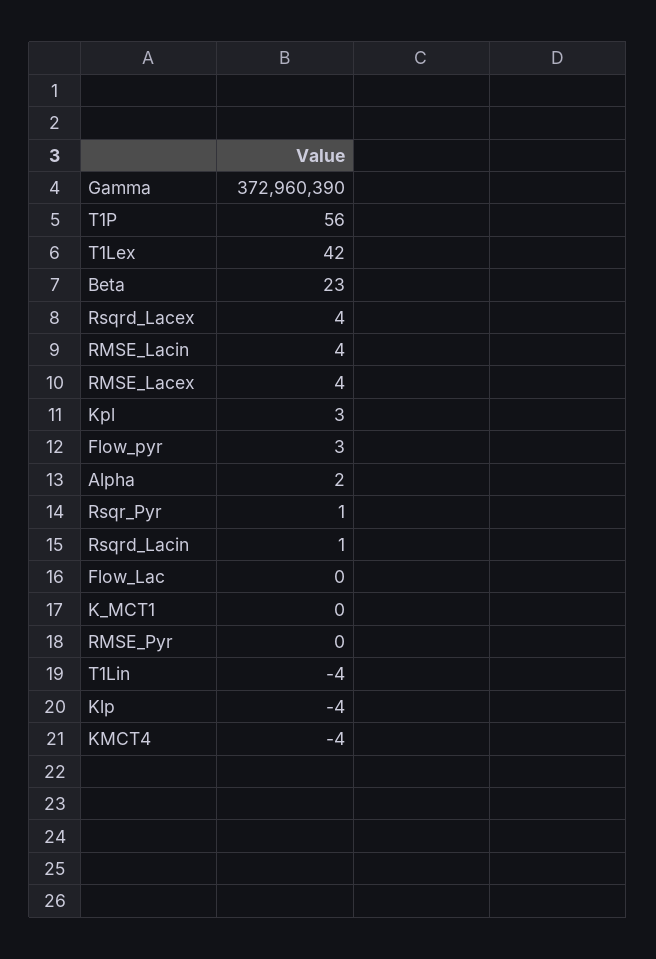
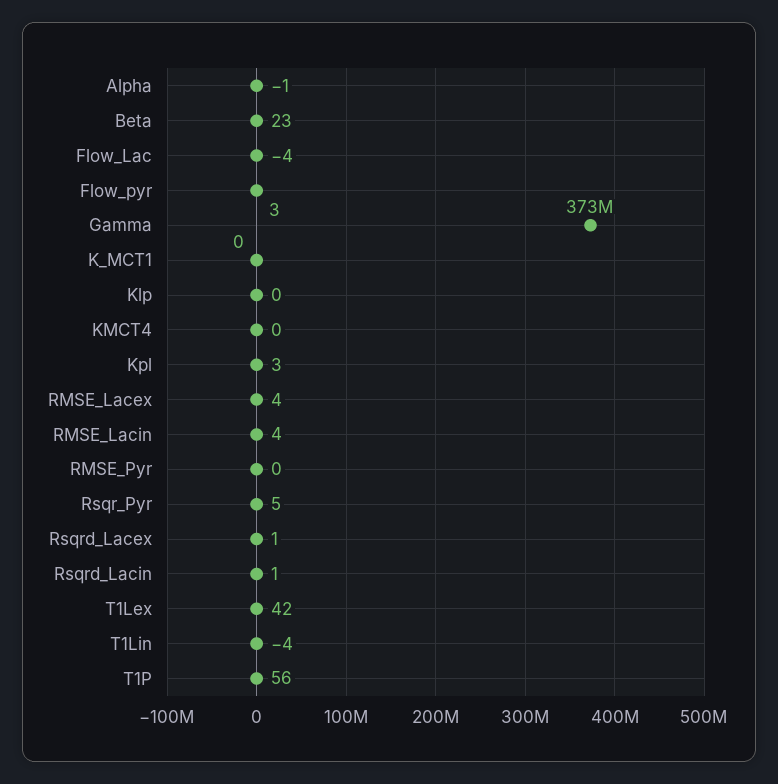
  {
    "Gamma": 372960390,
    "T1P": 56,
    "T1Lex": 42,
    "Beta": 23,
-   "Rsqrd_Lacex": 4,
+   "Rsqrd_Lacex": 1,
    "RMSE_Lacin": 4,
    "RMSE_Lacex": 4,
    "Kpl": 3,
    "Flow_pyr": 3,
-   "Alpha": 2,
+   "Alpha": -1,
-   "Rsqr_Pyr": 1,
+   "Rsqr_Pyr": 5,
    "Rsqrd_Lacin": 1,
-   "Flow_Lac": 0,
+   "Flow_Lac": -4,
    "K_MCT1": 0,
    "RMSE_Pyr": 0,
    "T1Lin": -4,
-   "Klp": -4,
+   "Klp": 0,
-   "KMCT4": -4
+   "KMCT4": 0
  }

